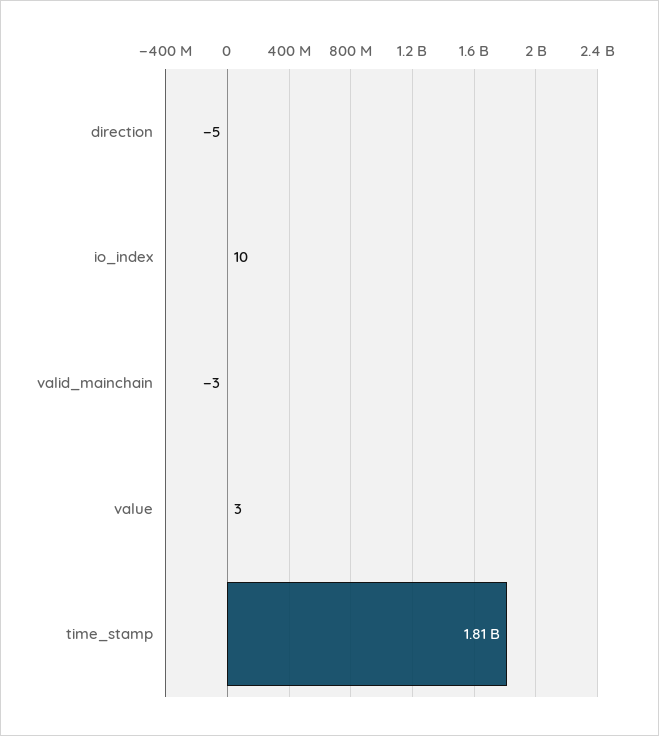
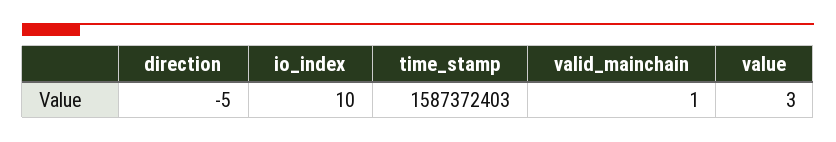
  {
    "direction": -5,
    "io_index": 10,
-   "valid_mainchain": -3,
+   "valid_mainchain": 1,
    "value": 3,
-   "time_stamp": 1810000000
+   "time_stamp": 1587372403
  }

